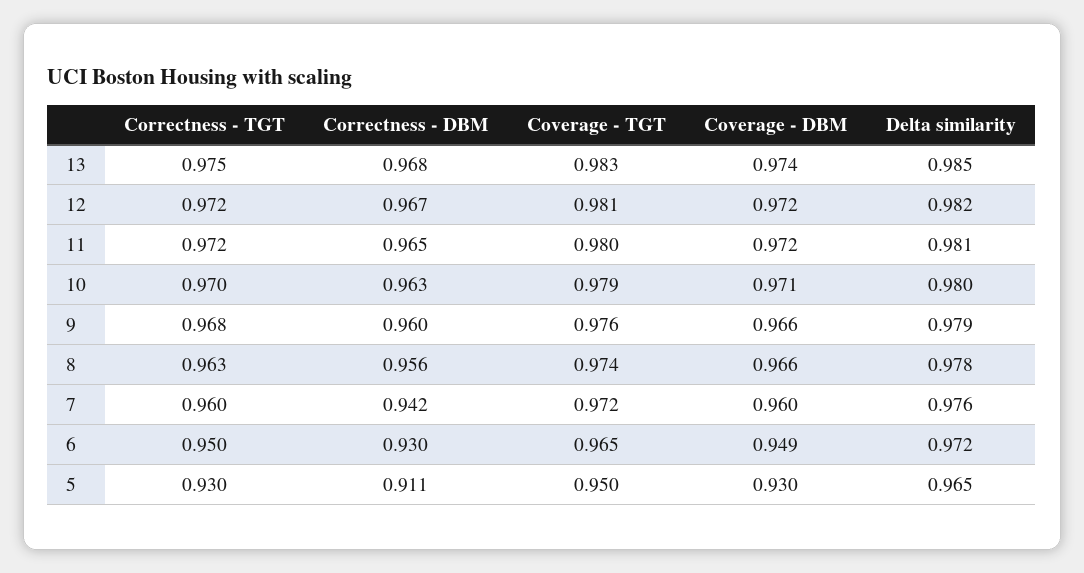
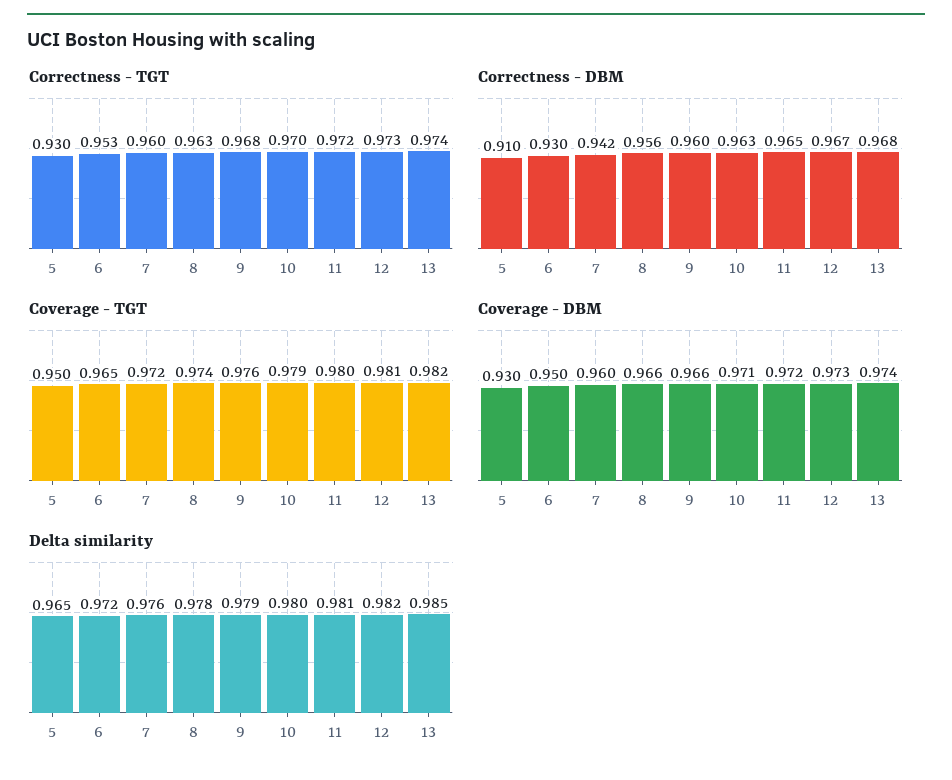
  {
    "Correctness - TGT": {
-     "13": 0.975,
+     "13": 0.974,
-     "12": 0.972,
+     "12": 0.973,
      "11": 0.972,
      "10": 0.97,
      "9": 0.968,
      "8": 0.963,
      "7": 0.96,
-     "6": 0.95,
+     "6": 0.953,
      "5": 0.93
    },
    "Correctness - DBM": {
      "13": 0.968,
      "12": 0.967,
      "11": 0.965,
      "10": 0.963,
      "9": 0.96,
      "8": 0.956,
      "7": 0.942,
      "6": 0.93,
-     "5": 0.911
+     "5": 0.91
    },
    "Coverage - TGT": {
-     "13": 0.983,
+     "13": 0.982,
      "12": 0.981,
      "11": 0.98,
      "10": 0.979,
      "9": 0.976,
      "8": 0.974,
      "7": 0.972,
      "6": 0.965,
      "5": 0.95
    },
    "Coverage - DBM": {
      "13": 0.974,
-     "12": 0.972,
+     "12": 0.973,
      "11": 0.972,
      "10": 0.971,
      "9": 0.966,
      "8": 0.966,
      "7": 0.96,
-     "6": 0.949,
+     "6": 0.95,
      "5": 0.93
    },
    "Delta similarity": {
      "13": 0.985,
      "12": 0.982,
      "11": 0.981,
      "10": 0.98,
      "9": 0.979,
      "8": 0.978,
      "7": 0.976,
      "6": 0.972,
      "5": 0.965
    }
  }

